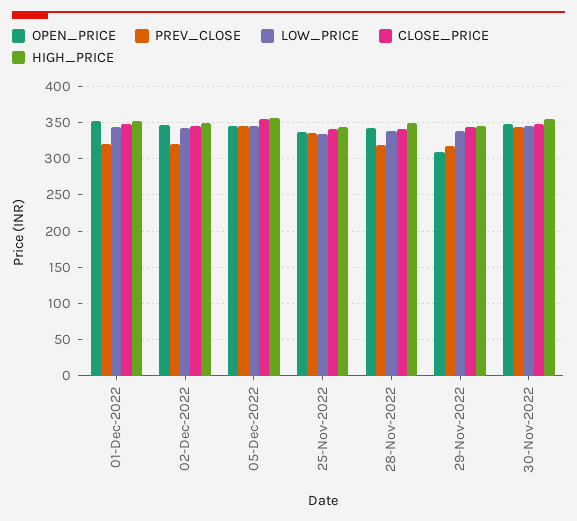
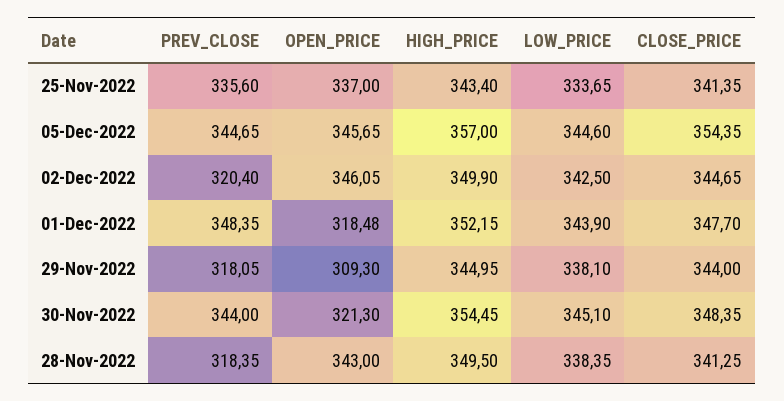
  {
    "OPEN_PRICE": {
-     "01-Dec-2022": 350,
+     "01-Dec-2022": 318.48,
      "02-Dec-2022": 346.05,
      "05-Dec-2022": 345.65,
      "25-Nov-2022": 337,
      "28-Nov-2022": 343,
      "29-Nov-2022": 309.3,
-     "30-Nov-2022": 350
+     "30-Nov-2022": 321.3
    },
    "PREV_CLOSE": {
-     "01-Dec-2022": 320,
+     "01-Dec-2022": 348.35,
      "02-Dec-2022": 320.4,
      "05-Dec-2022": 344.65,
      "25-Nov-2022": 335.6,
      "28-Nov-2022": 318.35,
      "29-Nov-2022": 318.05,
      "30-Nov-2022": 344
    },
    "LOW_PRICE": {
      "01-Dec-2022": 343.9,
      "02-Dec-2022": 342.5,
      "05-Dec-2022": 344.6,
      "25-Nov-2022": 333.65,
      "28-Nov-2022": 338.35,
      "29-Nov-2022": 338.1,
      "30-Nov-2022": 345.1
    },
    "CLOSE_PRICE": {
      "01-Dec-2022": 347.7,
      "02-Dec-2022": 344.65,
      "05-Dec-2022": 354.35,
      "25-Nov-2022": 341.35,
      "28-Nov-2022": 341.25,
      "29-Nov-2022": 344,
      "30-Nov-2022": 348.35
    },
    "HIGH_PRICE": {
      "01-Dec-2022": 352.15,
      "02-Dec-2022": 349.9,
      "05-Dec-2022": 357,
      "25-Nov-2022": 343.4,
      "28-Nov-2022": 349.5,
      "29-Nov-2022": 344.95,
      "30-Nov-2022": 354.45
    }
  }

